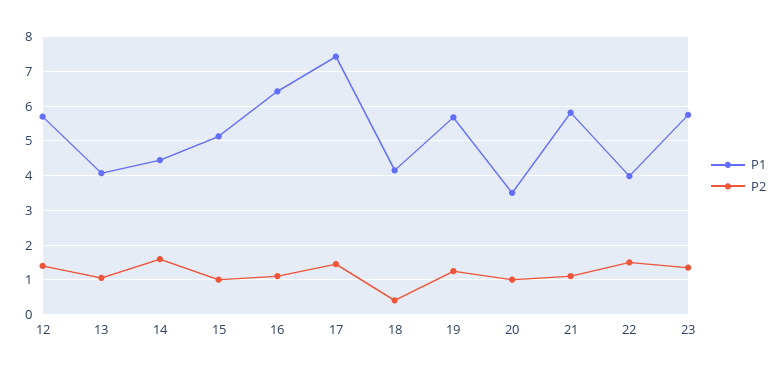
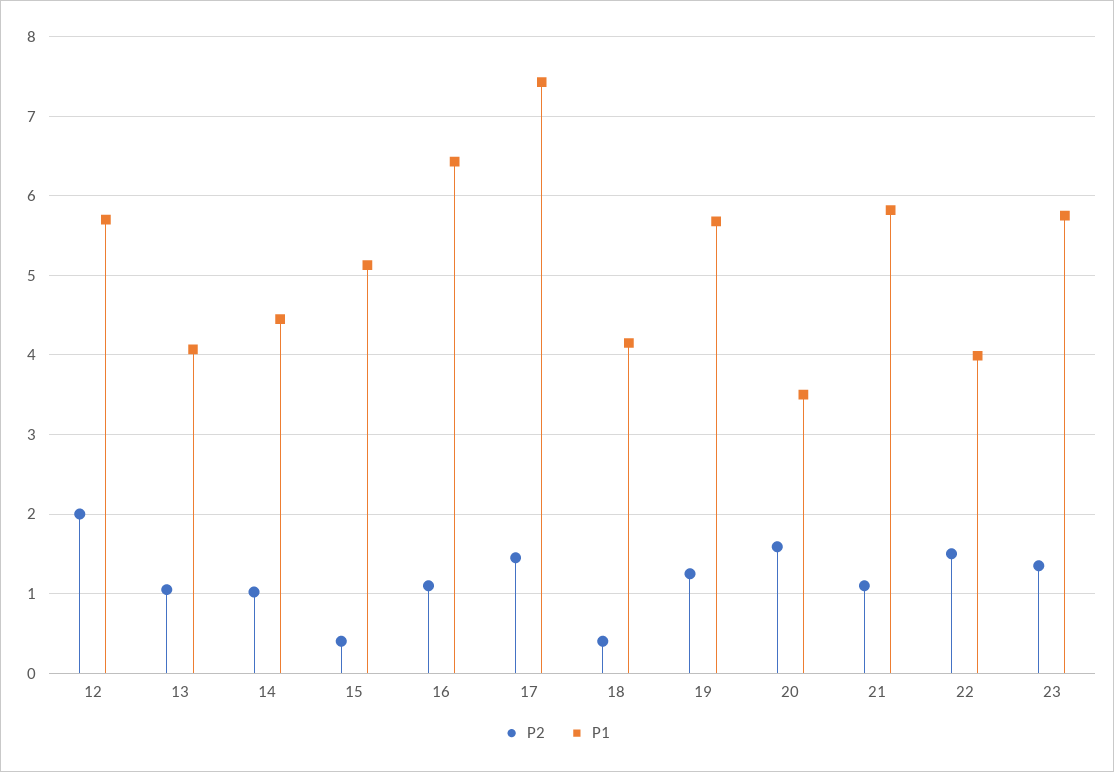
  {
    "P1": {
      "12": 5.7,
      "13": 4.1,
      "14": 4.5,
      "15": 5.1,
      "16": 6.4,
      "17": 7.4,
      "18": 4.2,
      "19": 5.7,
      "20": 3.5,
      "21": 5.8,
      "22": 4,
      "23": 5.8
    },
    "P2": {
-     "12": 1.4,
+     "12": 2,
      "13": 1.1,
-     "14": 1.6,
+     "14": 1,
-     "15": 1,
+     "15": 0.4,
      "16": 1.1,
      "17": 1.5,
      "18": 0.4,
      "19": 1.3,
-     "20": 1,
+     "20": 1.6,
      "21": 1.1,
      "22": 1.5,
      "23": 1.4
    }
  }

